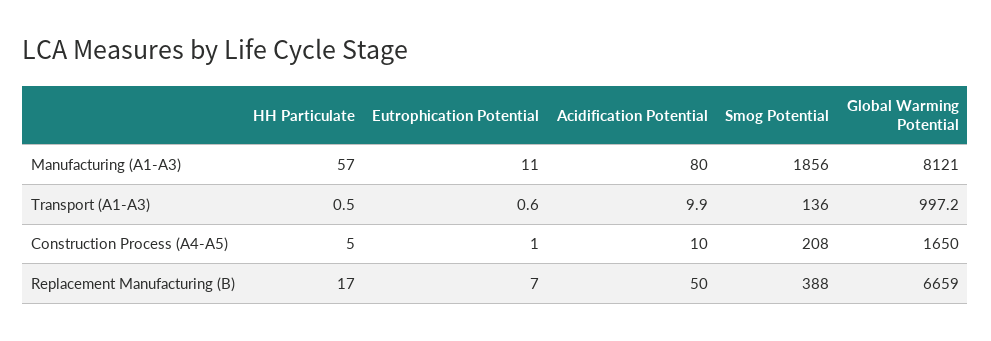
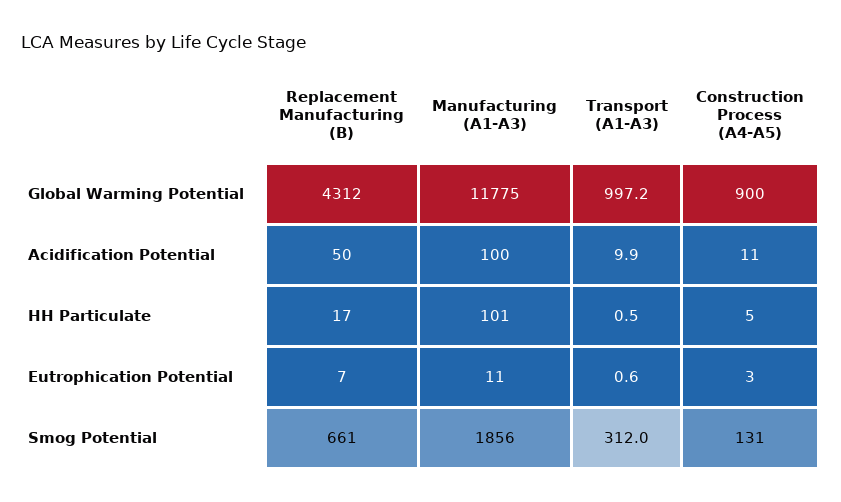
  {
    "HH Particulate": {
-     "Manufacturing (A1-A3)": 57,
+     "Manufacturing (A1-A3)": 101,
      "Transport (A1-A3)": 0.5,
      "Construction Process (A4-A5)": 5,
      "Replacement Manufacturing (B)": 17
    },
    "Eutrophication Potential": {
      "Manufacturing (A1-A3)": 11,
      "Transport (A1-A3)": 0.6,
-     "Construction Process (A4-A5)": 1,
+     "Construction Process (A4-A5)": 3,
      "Replacement Manufacturing (B)": 7
    },
    "Acidification Potential": {
-     "Manufacturing (A1-A3)": 80,
+     "Manufacturing (A1-A3)": 100,
      "Transport (A1-A3)": 9.9,
-     "Construction Process (A4-A5)": 10,
+     "Construction Process (A4-A5)": 11,
      "Replacement Manufacturing (B)": 50
    },
    "Smog Potential": {
      "Manufacturing (A1-A3)": 1856,
-     "Transport (A1-A3)": 136,
+     "Transport (A1-A3)": 312,
-     "Construction Process (A4-A5)": 208,
+     "Construction Process (A4-A5)": 131,
-     "Replacement Manufacturing (B)": 388
+     "Replacement Manufacturing (B)": 661
    },
    "Global Warming Potential": {
-     "Manufacturing (A1-A3)": 8121,
+     "Manufacturing (A1-A3)": 11775,
      "Transport (A1-A3)": 997.2,
-     "Construction Process (A4-A5)": 1650,
+     "Construction Process (A4-A5)": 900,
-     "Replacement Manufacturing (B)": 6659
+     "Replacement Manufacturing (B)": 4312
    }
  }

